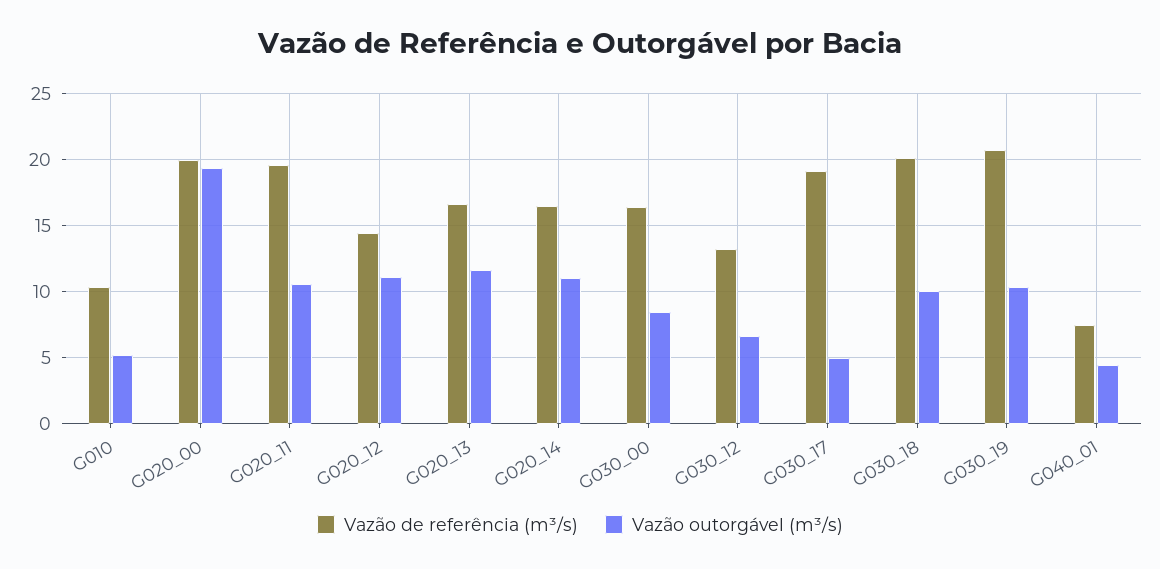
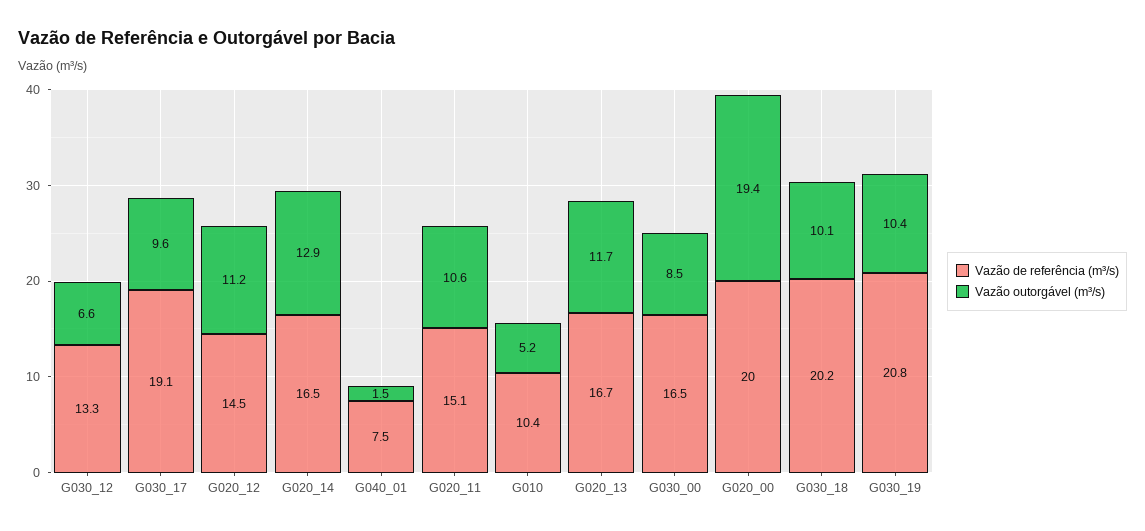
  {
    "Vazão de referência (m³/s)": {
      "G010": 10.4,
      "G020_00": 20,
-     "G020_11": 19.5,
+     "G020_11": 15.1,
      "G020_12": 14.5,
      "G020_13": 16.7,
      "G020_14": 16.5,
      "G030_00": 16.5,
      "G030_12": 13.3,
      "G030_17": 19.1,
      "G030_18": 20.2,
      "G030_19": 20.8,
      "G040_01": 7.5
    },
    "Vazão outorgável (m³/s)": {
      "G010": 5.2,
      "G020_00": 19.4,
      "G020_11": 10.6,
      "G020_12": 11.2,
      "G020_13": 11.7,
-     "G020_14": 11,
+     "G020_14": 12.9,
      "G030_00": 8.5,
      "G030_12": 6.6,
-     "G030_17": 5,
+     "G030_17": 9.6,
      "G030_18": 10.1,
      "G030_19": 10.4,
-     "G040_01": 4.5
+     "G040_01": 1.5
    }
  }

